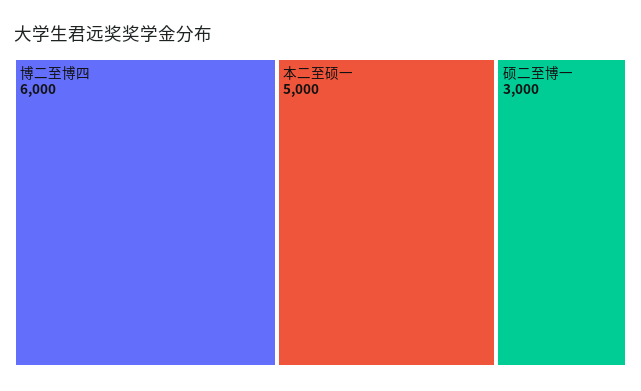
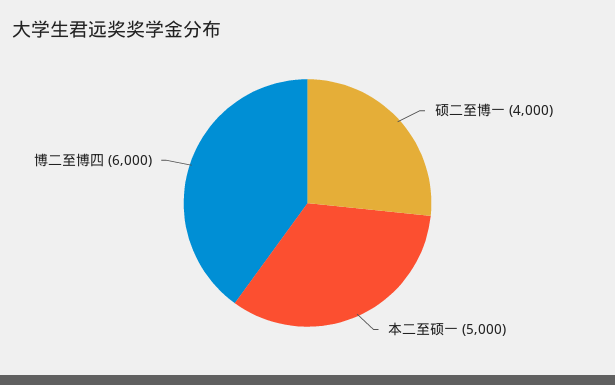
  {
    "博二至博四": 6000,
    "本二至硕一": 5000,
-   "硕二至博一": 3000
+   "硕二至博一": 4000
  }

